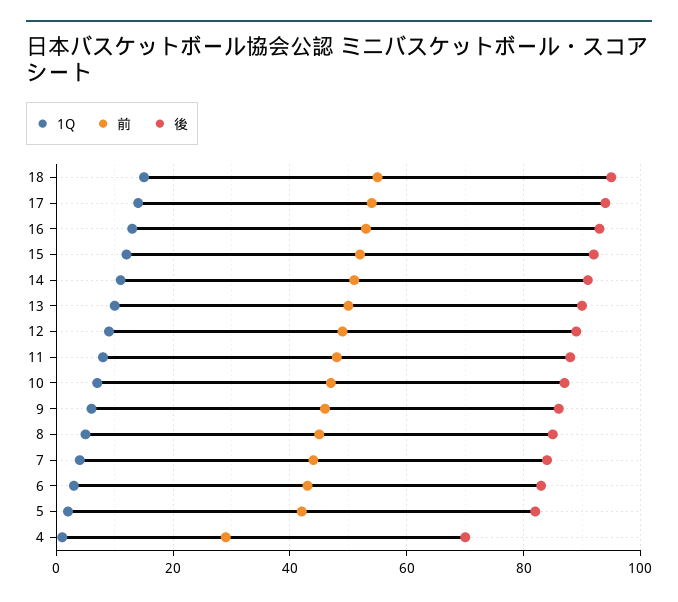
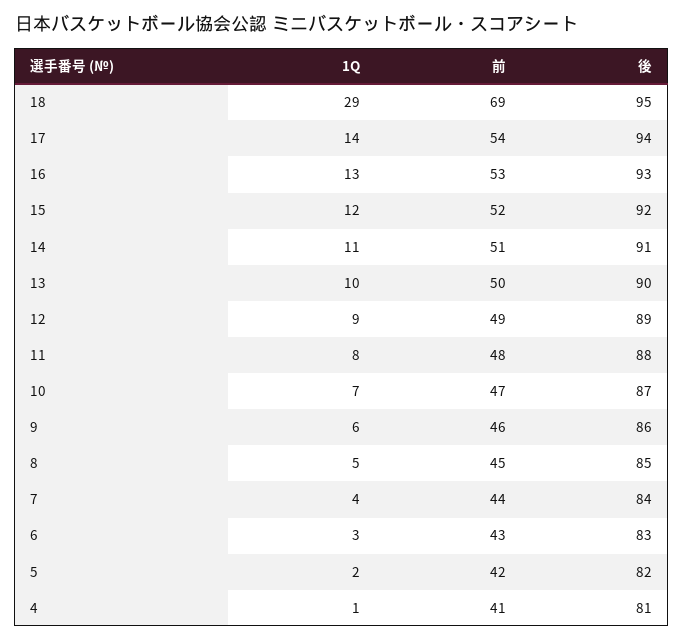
  {
    "1Q": {
-     "18": 15,
+     "18": 29,
      "17": 14,
      "16": 13,
      "15": 12,
      "14": 11,
      "13": 10,
      "12": 9,
      "11": 8,
      "10": 7,
      "9": 6,
      "8": 5,
      "7": 4,
      "6": 3,
      "5": 2,
      "4": 1
    },
    "前": {
-     "18": 55,
+     "18": 69,
      "17": 54,
      "16": 53,
      "15": 52,
      "14": 51,
      "13": 50,
      "12": 49,
      "11": 48,
      "10": 47,
      "9": 46,
      "8": 45,
      "7": 44,
      "6": 43,
      "5": 42,
-     "4": 30
+     "4": 41
    },
    "後": {
      "18": 95,
      "17": 94,
      "16": 93,
      "15": 92,
      "14": 91,
      "13": 90,
      "12": 89,
      "11": 88,
      "10": 87,
      "9": 86,
      "8": 85,
      "7": 84,
      "6": 83,
      "5": 82,
-     "4": 70
+     "4": 81
    }
  }

